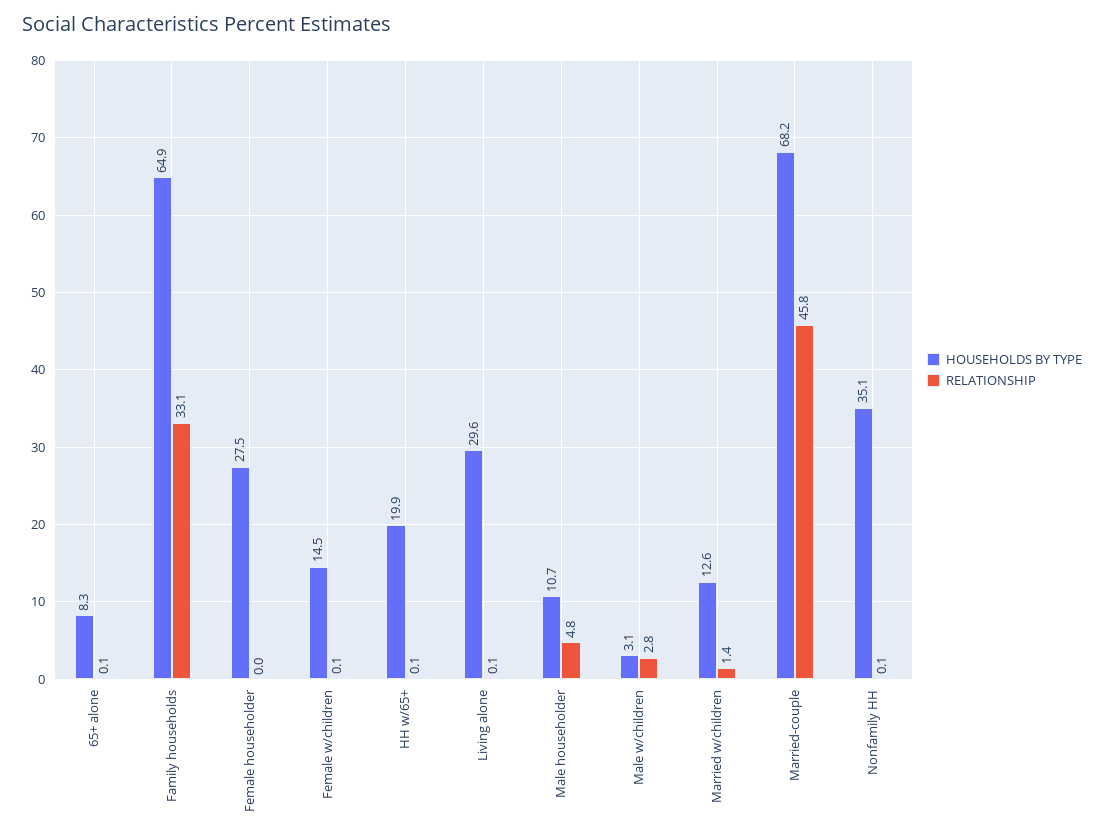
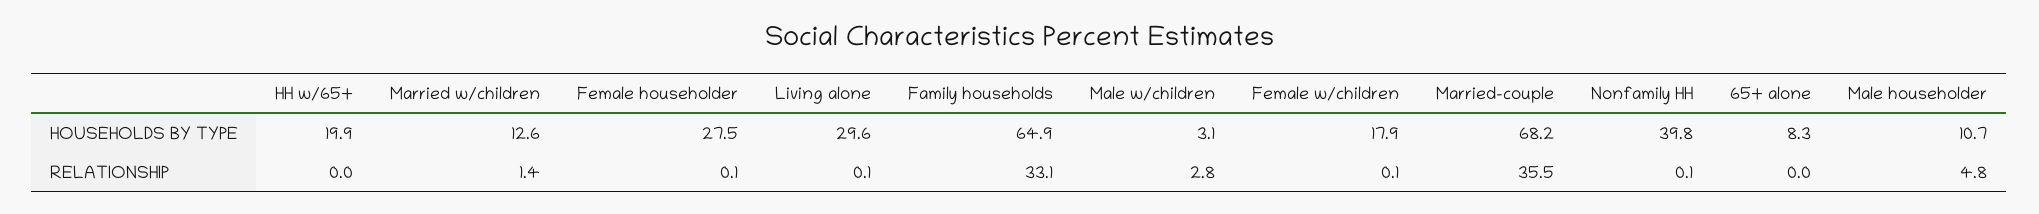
  {
    "HOUSEHOLDS BY TYPE": {
      "65+ alone": 8.3,
      "Family households": 64.9,
      "Female householder": 27.5,
-     "Female w/children": 14.5,
+     "Female w/children": 17.9,
      "HH w/65+": 19.9,
      "Living alone": 29.6,
      "Male householder": 10.7,
      "Male w/children": 3.1,
      "Married w/children": 12.6,
      "Married-couple": 68.2,
-     "Nonfamily HH": 35.1
+     "Nonfamily HH": 39.8
    },
    "RELATIONSHIP": {
-     "65+ alone": 0.1,
+     "65+ alone": 0,
      "Family households": 33.1,
-     "Female householder": 0,
+     "Female householder": 0.1,
      "Female w/children": 0.1,
-     "HH w/65+": 0.1,
+     "HH w/65+": 0,
      "Living alone": 0.1,
      "Male householder": 4.8,
      "Male w/children": 2.8,
      "Married w/children": 1.4,
-     "Married-couple": 45.8,
+     "Married-couple": 35.5,
      "Nonfamily HH": 0.1
    }
  }

